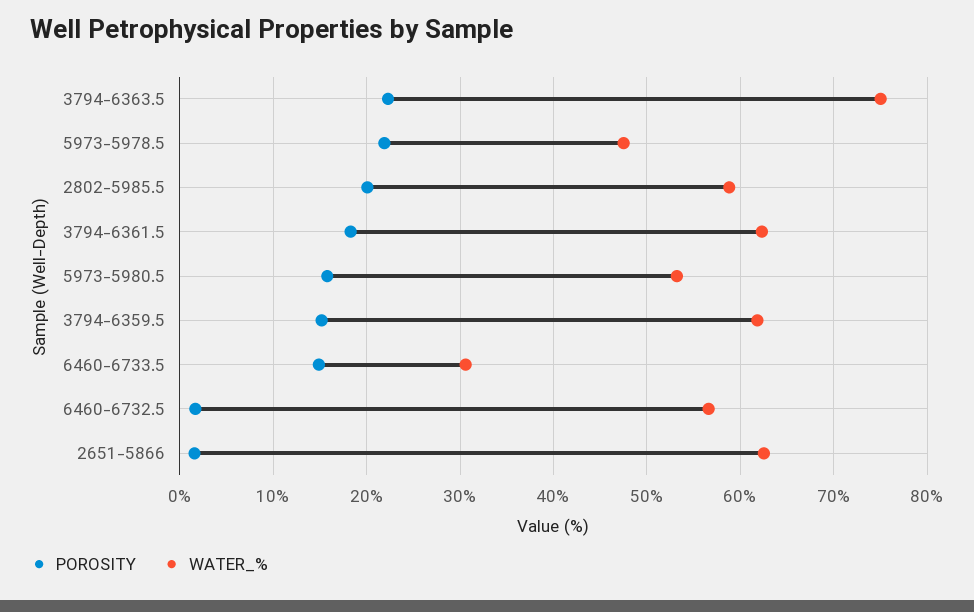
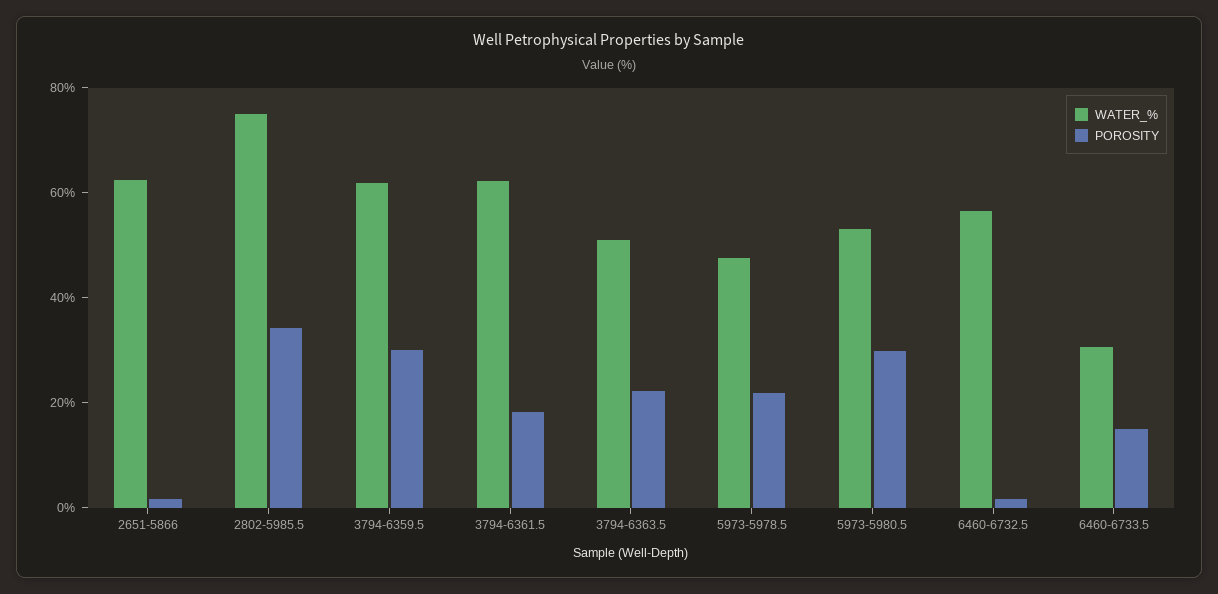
  {
    "POROSITY": {
      "3794-6363.5": 22,
      "5973-5978.5": 22,
-     "2802-5985.5": 20,
+     "2802-5985.5": 35,
      "3794-6361.5": 18,
-     "5973-5980.5": 16,
+     "5973-5980.5": 30,
-     "3794-6359.5": 15,
+     "3794-6359.5": 30,
      "6460-6733.5": 15,
      "6460-6732.5": 2,
      "2651-5866": 2
    },
    "WATER_%": {
-     "3794-6363.5": 75,
+     "3794-6363.5": 50,
      "5973-5978.5": 48,
-     "2802-5985.5": 59,
+     "2802-5985.5": 75,
      "3794-6361.5": 62,
      "5973-5980.5": 53,
      "3794-6359.5": 62,
      "6460-6733.5": 31,
      "6460-6732.5": 57,
      "2651-5866": 63
    }
  }

